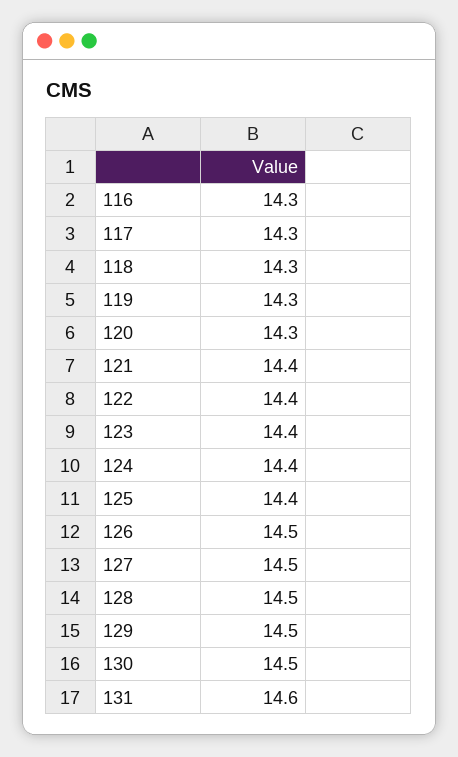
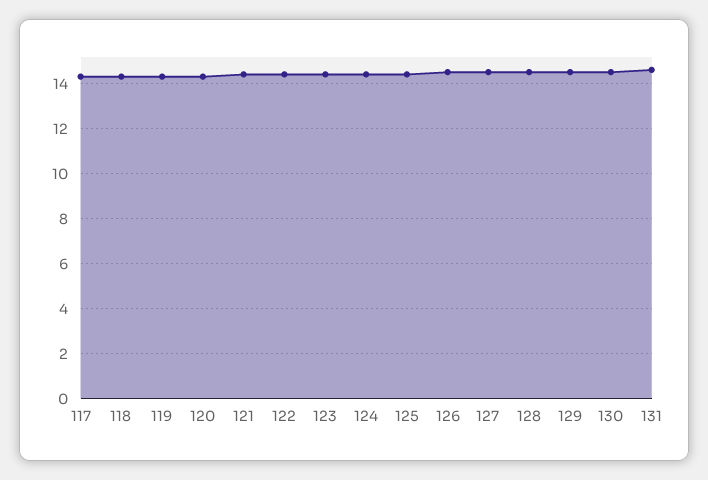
  {
-   "116": 14.3,
    "117": 14.3,
    "118": 14.3,
    "119": 14.3,
    "120": 14.3,
    "121": 14.4,
    "122": 14.4,
    "123": 14.4,
    "124": 14.4,
    "125": 14.4,
    "126": 14.5,
    "127": 14.5,
    "128": 14.5,
    "129": 14.5,
    "130": 14.5,
    "131": 14.6
  }

